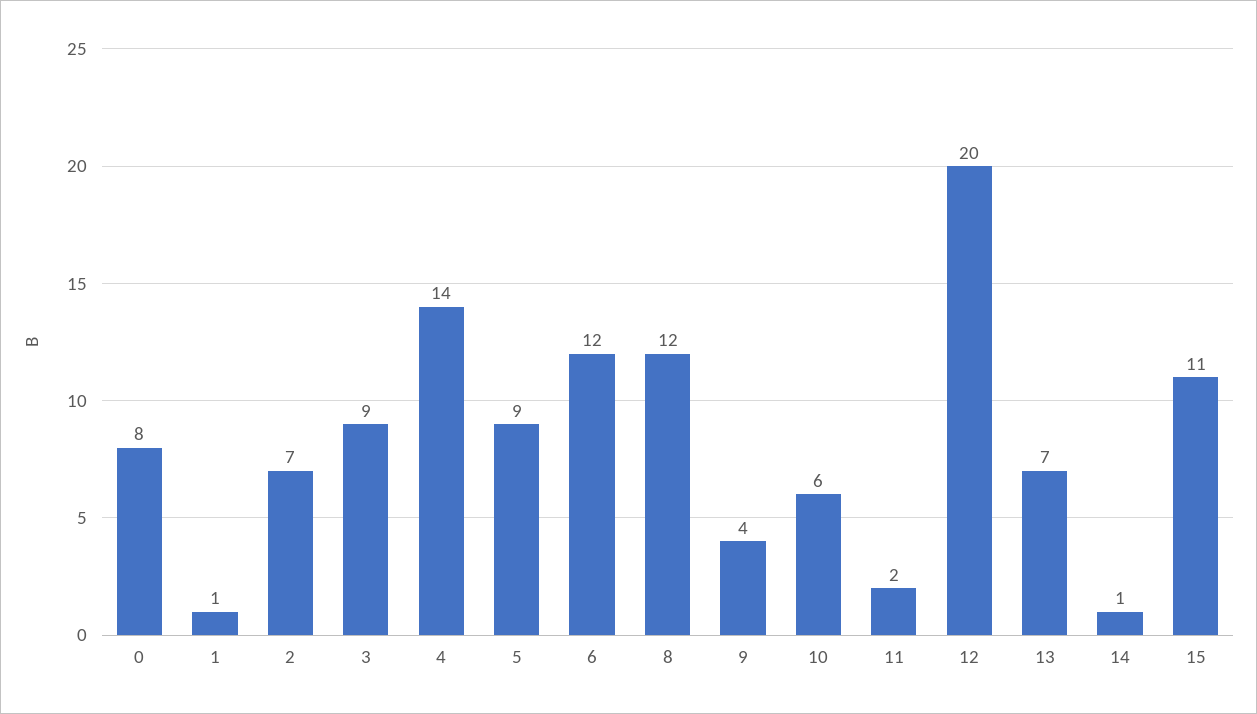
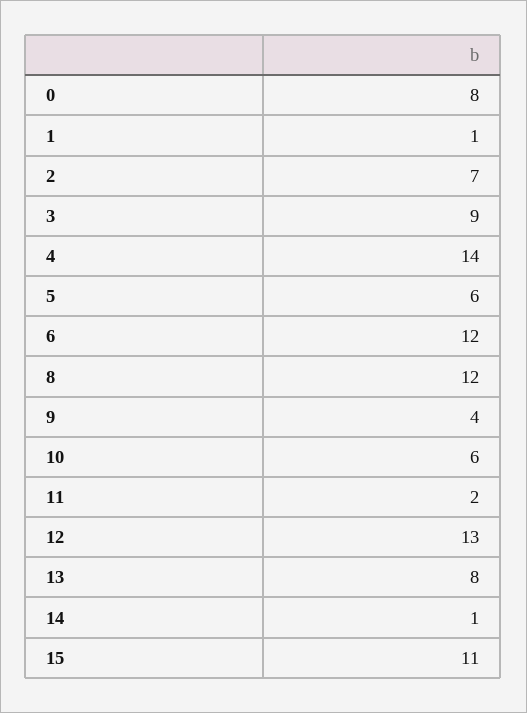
  {
    "0": 8,
    "1": 1,
    "2": 7,
    "3": 9,
    "4": 14,
-   "5": 9,
+   "5": 6,
    "6": 12,
    "8": 12,
    "9": 4,
    "10": 6,
    "11": 2,
-   "12": 20,
+   "12": 13,
-   "13": 7,
+   "13": 8,
    "14": 1,
    "15": 11
  }

